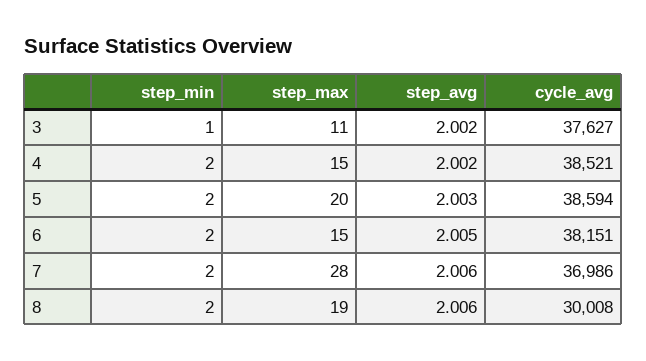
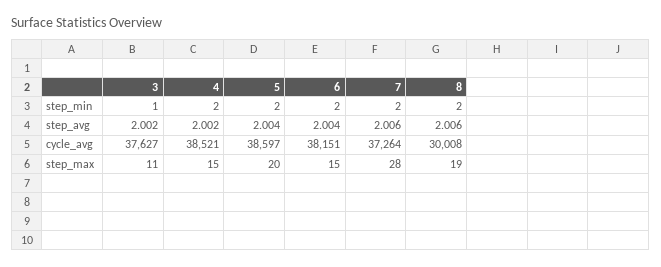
  {
    "step_min": {
      "3": 1,
      "4": 2,
      "5": 2,
      "6": 2,
      "7": 2,
      "8": 2
    },
    "step_max": {
      "3": 11,
      "4": 15,
      "5": 20,
      "6": 15,
      "7": 28,
      "8": 19
    },
    "step_avg": {
      "3": 2.002,
      "4": 2.002,
-     "5": 2.003,
+     "5": 2.004,
-     "6": 2.005,
+     "6": 2.004,
      "7": 2.006,
      "8": 2.006
    },
    "cycle_avg": {
      "3": 37627,
      "4": 38521,
-     "5": 38594,
+     "5": 38597,
      "6": 38151,
-     "7": 36986,
+     "7": 37264,
      "8": 30008
    }
  }

